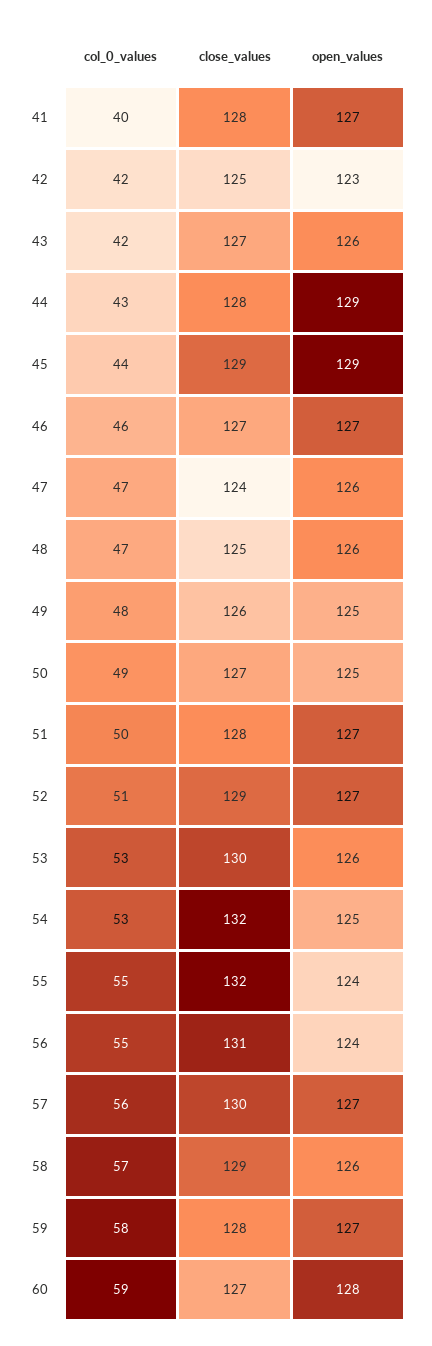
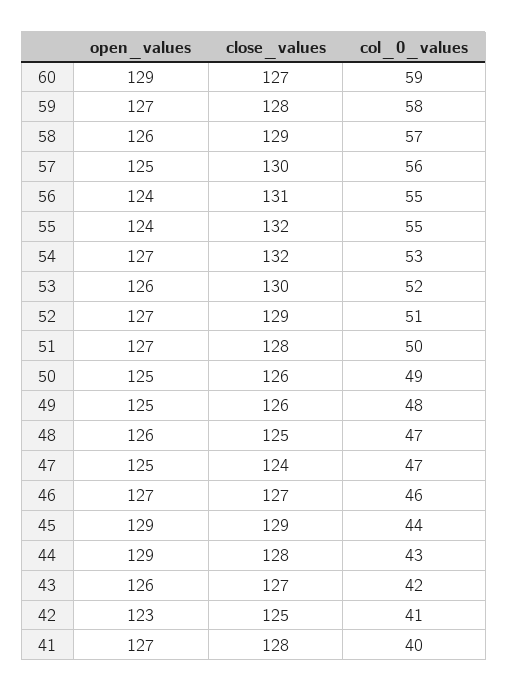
  {
    "col_0_values": {
      "41": 40,
-     "42": 42,
+     "42": 41,
      "43": 42,
      "44": 43,
      "45": 44,
      "46": 46,
      "47": 47,
      "48": 47,
      "49": 48,
      "50": 49,
      "51": 50,
      "52": 51,
-     "53": 53,
+     "53": 52,
      "54": 53,
      "55": 55,
      "56": 55,
      "57": 56,
      "58": 57,
      "59": 58,
      "60": 59
    },
    "close_values": {
      "41": 128,
      "42": 125,
      "43": 127,
      "44": 128,
      "45": 129,
      "46": 127,
      "47": 124,
      "48": 125,
      "49": 126,
-     "50": 127,
+     "50": 126,
      "51": 128,
      "52": 129,
      "53": 130,
      "54": 132,
      "55": 132,
      "56": 131,
      "57": 130,
      "58": 129,
      "59": 128,
      "60": 127
    },
    "open_values": {
      "41": 127,
      "42": 123,
      "43": 126,
      "44": 129,
      "45": 129,
      "46": 127,
-     "47": 126,
+     "47": 125,
      "48": 126,
      "49": 125,
      "50": 125,
      "51": 127,
      "52": 127,
      "53": 126,
-     "54": 125,
+     "54": 127,
      "55": 124,
      "56": 124,
-     "57": 127,
+     "57": 125,
      "58": 126,
      "59": 127,
-     "60": 128
+     "60": 129
    }
  }

